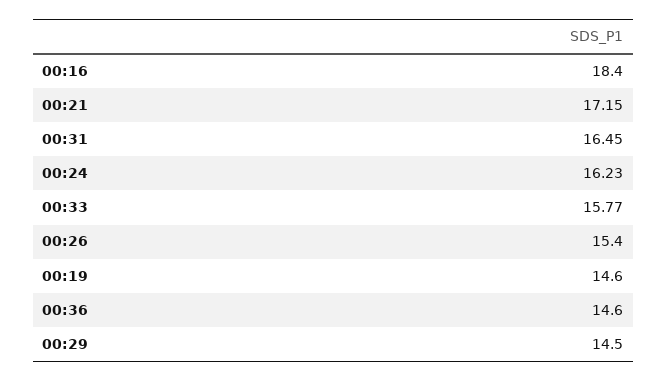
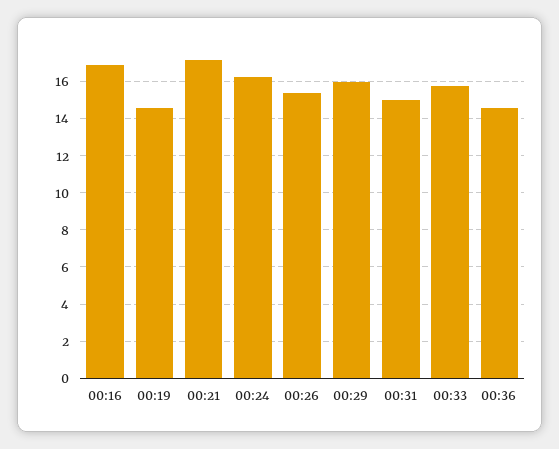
  {
-   "00:16": 18.4,
+   "00:16": 17,
    "00:21": 17.15,
-   "00:31": 16.45,
+   "00:31": 15,
    "00:24": 16.23,
    "00:33": 15.77,
    "00:26": 15.4,
    "00:19": 14.6,
    "00:36": 14.6,
-   "00:29": 14.5
+   "00:29": 16
  }

